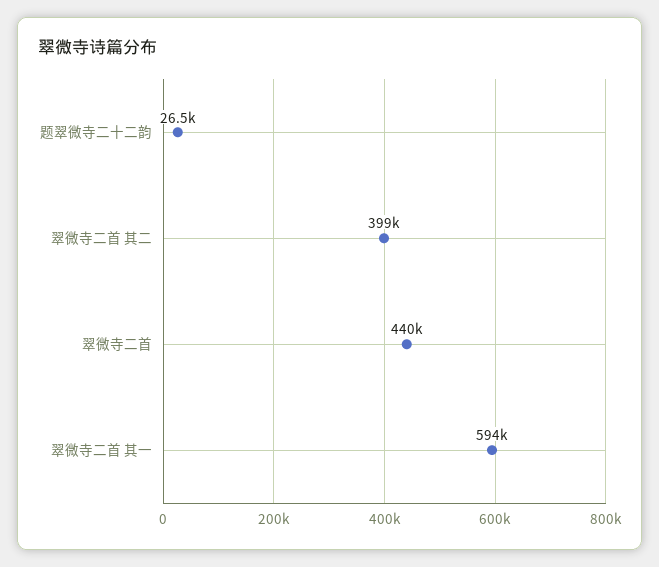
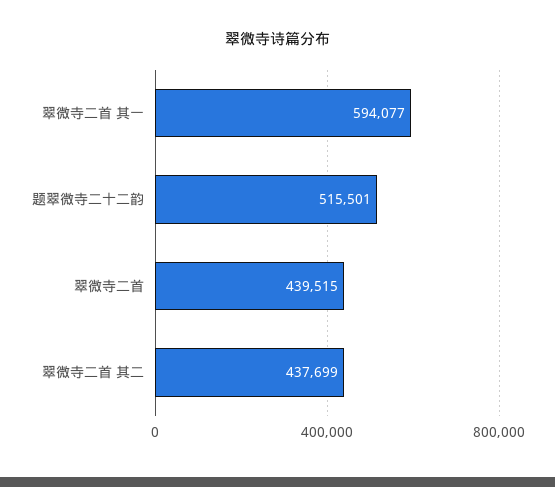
  {
-   "题翠微寺二十二韵": 26500,
+   "题翠微寺二十二韵": 515501,
-   "翠微寺二首 其二": 399000,
+   "翠微寺二首 其二": 437699,
    "翠微寺二首": 439515,
    "翠微寺二首 其一": 594077
  }

